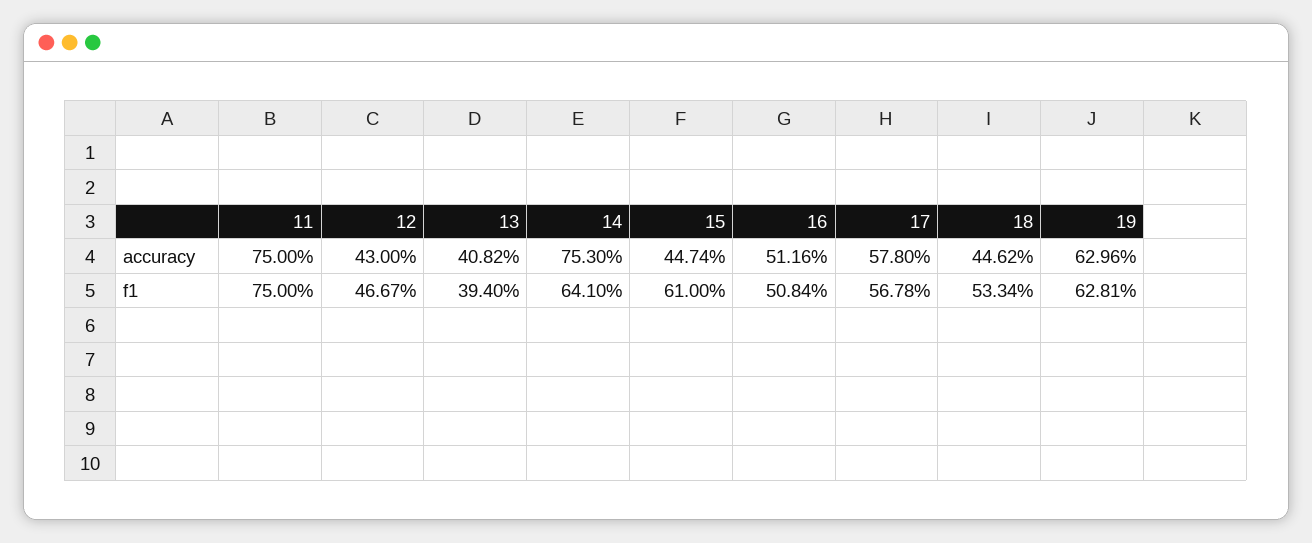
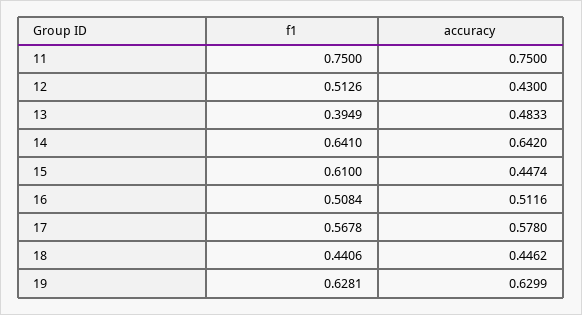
  {
    "11": {
      "accuracy": 0.75,
      "f1": 0.75
    },
    "12": {
      "accuracy": 0.43,
-     "f1": 0.4667
+     "f1": 0.5126
    },
    "13": {
-     "accuracy": 0.4082,
+     "accuracy": 0.4833,
-     "f1": 0.394
+     "f1": 0.3949
    },
    "14": {
-     "accuracy": 0.753,
+     "accuracy": 0.642,
      "f1": 0.641
    },
    "15": {
      "accuracy": 0.4474,
      "f1": 0.61
    },
    "16": {
      "accuracy": 0.5116,
      "f1": 0.5084
    },
    "17": {
      "accuracy": 0.578,
      "f1": 0.5678
    },
    "18": {
      "accuracy": 0.4462,
-     "f1": 0.5334
+     "f1": 0.4406
    },
    "19": {
-     "accuracy": 0.6296,
+     "accuracy": 0.6299,
      "f1": 0.6281
    }
  }

